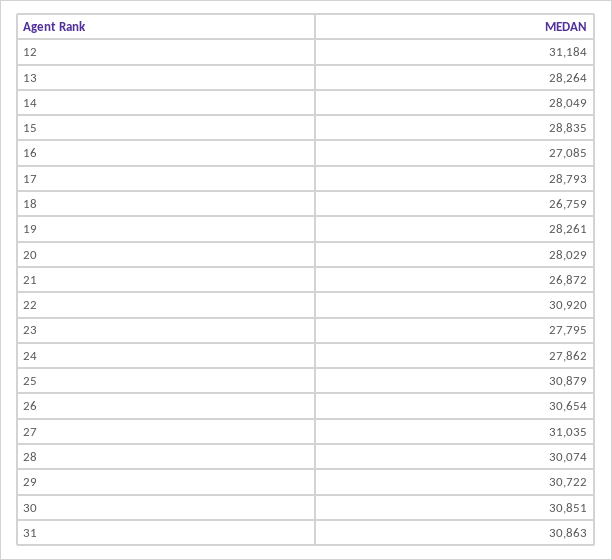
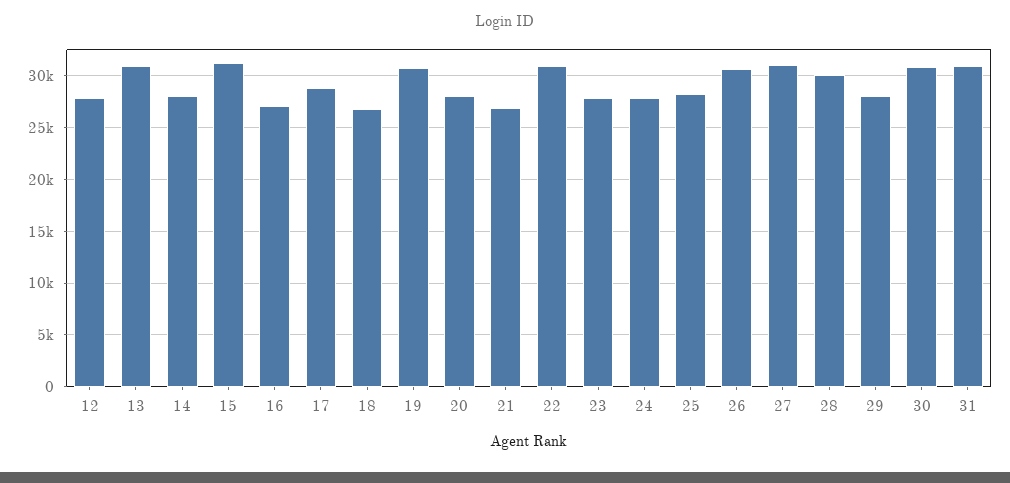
  {
-   "12": 31184,
+   "12": 28000,
-   "13": 28264,
+   "13": 31000,
    "14": 28049,
-   "15": 28835,
+   "15": 31000,
    "16": 27085,
    "17": 28793,
    "18": 26759,
-   "19": 28261,
+   "19": 31000,
    "20": 28029,
    "21": 26872,
    "22": 30920,
    "23": 27795,
    "24": 27862,
-   "25": 30879,
+   "25": 28000,
    "26": 30654,
    "27": 31035,
    "28": 30074,
-   "29": 30722,
+   "29": 28000,
    "30": 30851,
    "31": 30863
  }

